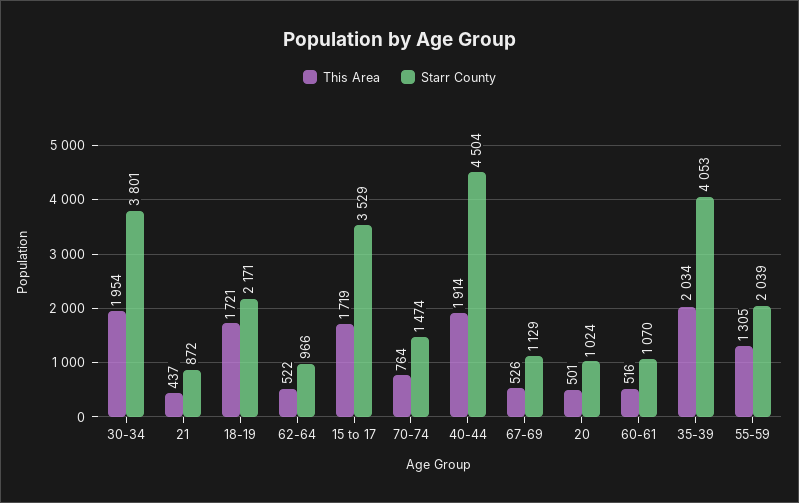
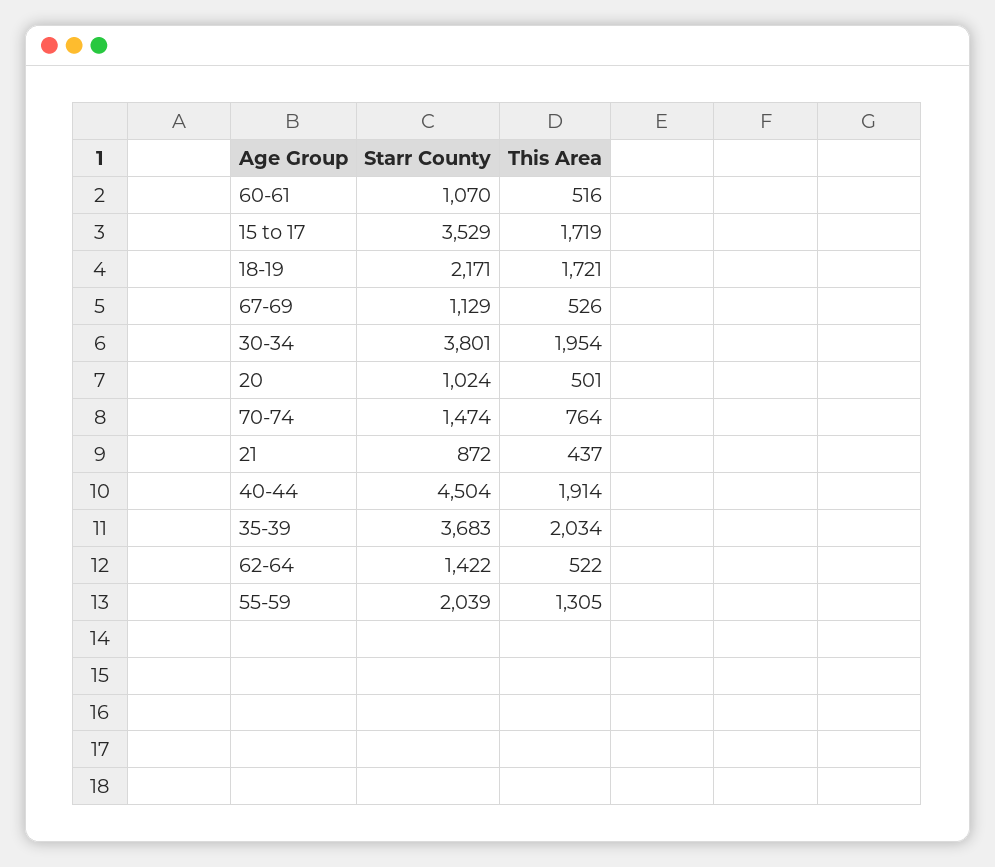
  {
    "This Area": {
      "30-34": 1954,
      "21": 437,
      "18-19": 1721,
      "62-64": 522,
      "15 to 17": 1719,
      "70-74": 764,
      "40-44": 1914,
      "67-69": 526,
      "20": 501,
      "60-61": 516,
      "35-39": 2034,
      "55-59": 1305
    },
    "Starr County": {
      "30-34": 3801,
      "21": 872,
      "18-19": 2171,
-     "62-64": 966,
+     "62-64": 1422,
      "15 to 17": 3529,
      "70-74": 1474,
      "40-44": 4504,
      "67-69": 1129,
      "20": 1024,
      "60-61": 1070,
-     "35-39": 4053,
+     "35-39": 3683,
      "55-59": 2039
    }
  }

